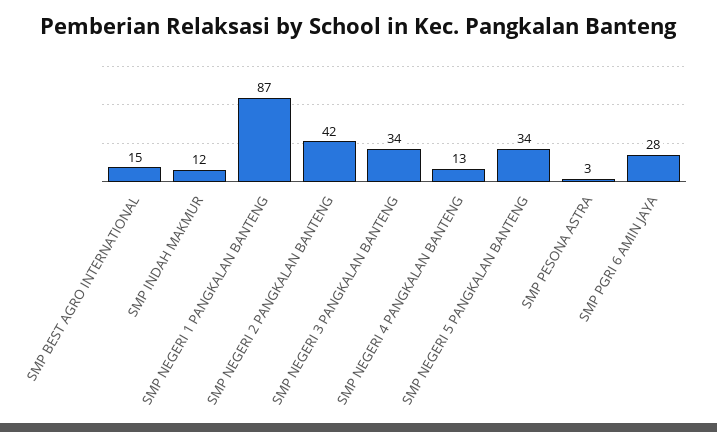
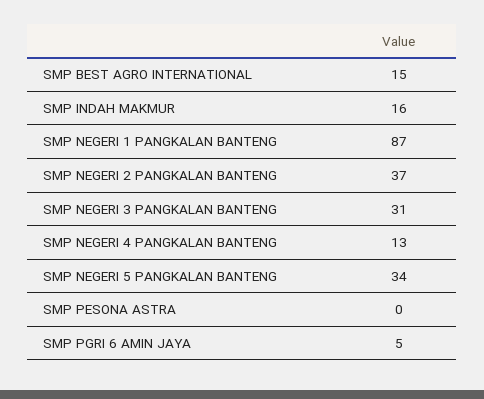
  {
    "SMP BEST AGRO INTERNATIONAL": 15,
-   "SMP INDAH MAKMUR": 12,
+   "SMP INDAH MAKMUR": 16,
    "SMP NEGERI 1 PANGKALAN BANTENG": 87,
-   "SMP NEGERI 2 PANGKALAN BANTENG": 42,
+   "SMP NEGERI 2 PANGKALAN BANTENG": 37,
-   "SMP NEGERI 3 PANGKALAN BANTENG": 34,
+   "SMP NEGERI 3 PANGKALAN BANTENG": 31,
    "SMP NEGERI 4 PANGKALAN BANTENG": 13,
    "SMP NEGERI 5 PANGKALAN BANTENG": 34,
-   "SMP PESONA ASTRA": 3,
+   "SMP PESONA ASTRA": 0,
-   "SMP PGRI 6 AMIN JAYA": 28
+   "SMP PGRI 6 AMIN JAYA": 5
  }

